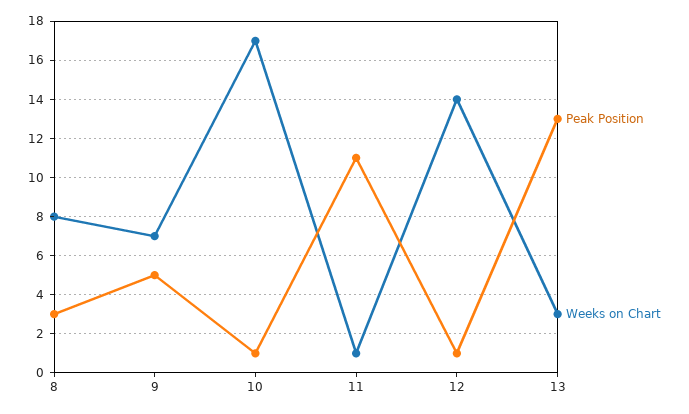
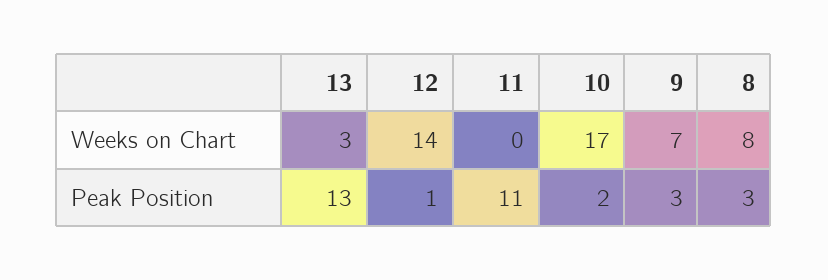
  {
    "Peak Position": {
      "8": 3,
-     "9": 5,
+     "9": 3,
-     "10": 1,
+     "10": 2,
      "11": 11,
      "12": 1,
      "13": 13
    },
    "Weeks on Chart": {
      "8": 8,
      "9": 7,
      "10": 17,
-     "11": 1,
+     "11": 0,
      "12": 14,
      "13": 3
    }
  }

